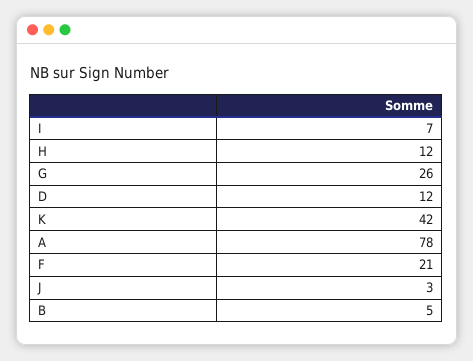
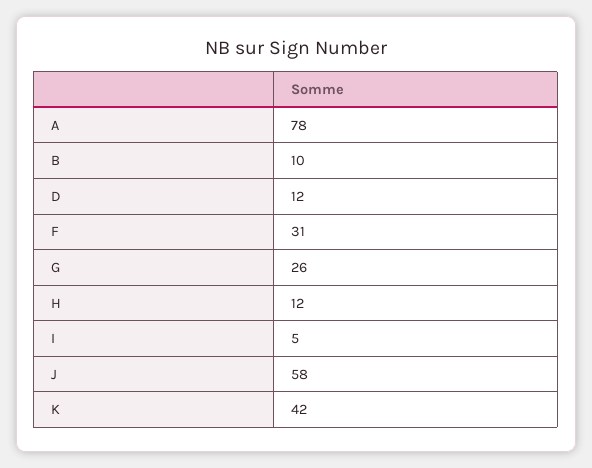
  {
-   "I": 7,
+   "I": 5,
    "H": 12,
    "G": 26,
    "D": 12,
    "K": 42,
    "A": 78,
-   "F": 21,
+   "F": 31,
-   "J": 3,
+   "J": 58,
-   "B": 5
+   "B": 10
  }

